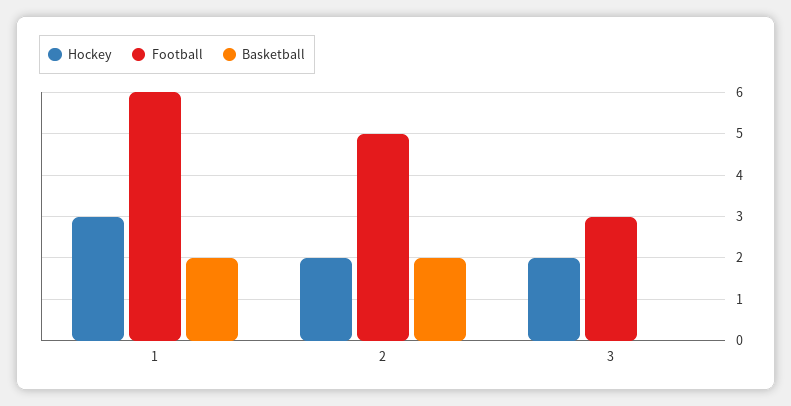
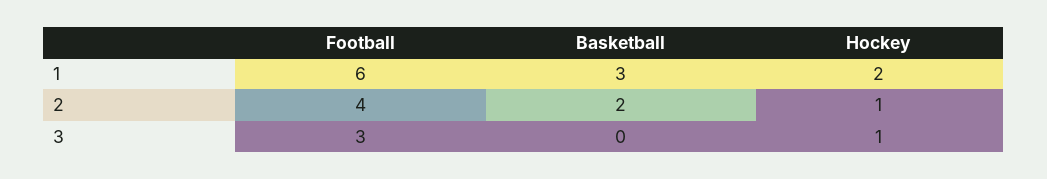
  {
    "Hockey": {
-     "1": 3,
+     "1": 2,
-     "2": 2,
+     "2": 1,
-     "3": 2
+     "3": 1
    },
    "Football": {
      "1": 6,
-     "2": 5,
+     "2": 4,
      "3": 3
    },
    "Basketball": {
-     "1": 2,
+     "1": 3,
      "2": 2,
      "3": 0
    }
  }

